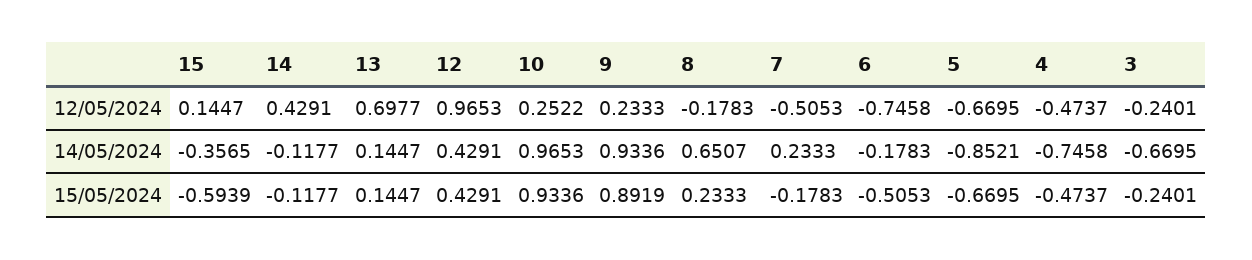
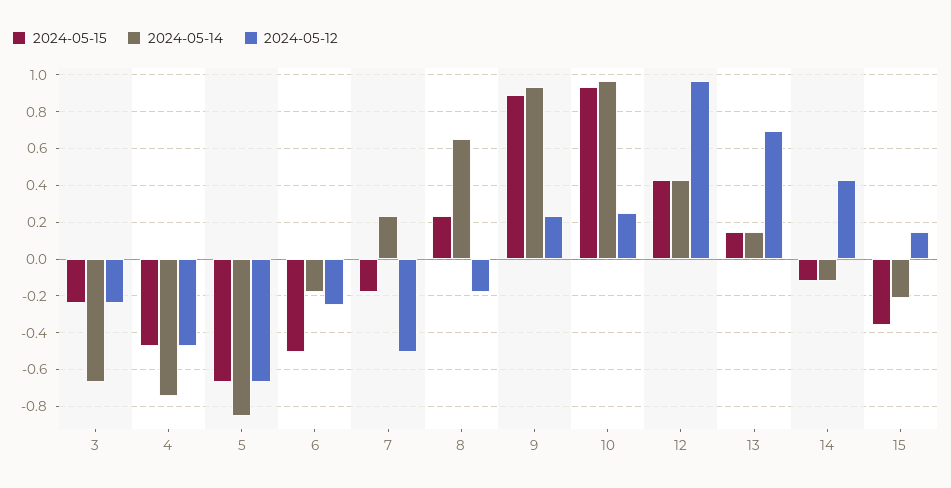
  {
    "12/05/2024": {
      "15": 0.1447,
      "14": 0.4291,
      "13": 0.6977,
      "12": 0.9653,
      "10": 0.2522,
      "9": 0.2333,
      "8": -0.1783,
      "7": -0.5053,
-     "6": -0.7458,
+     "6": -0.25,
      "5": -0.6695,
      "4": -0.4737,
      "3": -0.2401
    },
    "14/05/2024": {
-     "15": -0.3565,
+     "15": -0.2,
      "14": -0.1177,
      "13": 0.1447,
      "12": 0.4291,
      "10": 0.9653,
      "9": 0.9336,
      "8": 0.6507,
      "7": 0.2333,
      "6": -0.1783,
      "5": -0.8521,
      "4": -0.7458,
      "3": -0.6695
    },
    "15/05/2024": {
-     "15": -0.5939,
+     "15": -0.35,
      "14": -0.1177,
      "13": 0.1447,
      "12": 0.4291,
      "10": 0.9336,
      "9": 0.8919,
      "8": 0.2333,
      "7": -0.1783,
      "6": -0.5053,
      "5": -0.6695,
      "4": -0.4737,
      "3": -0.2401
    }
  }

